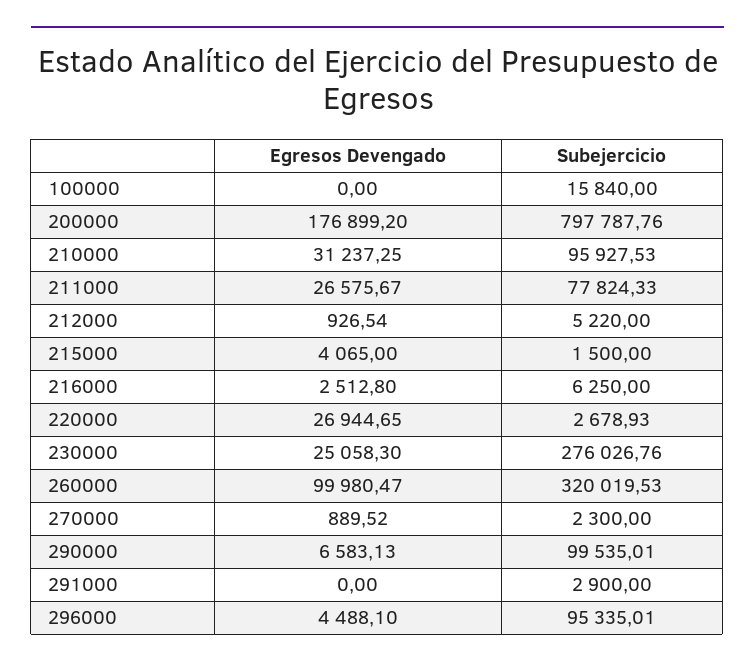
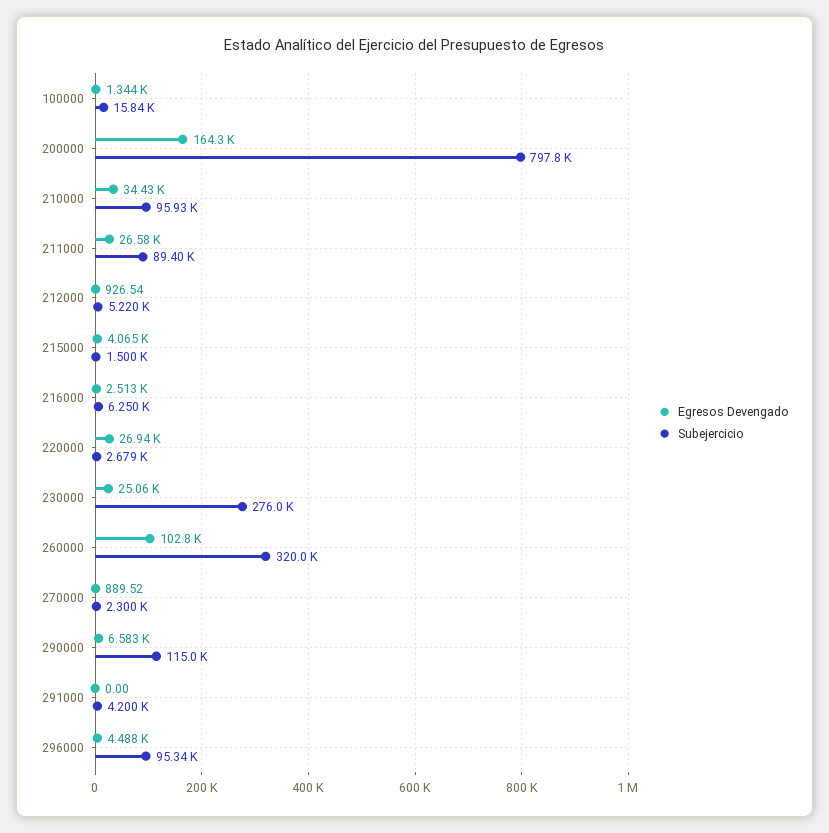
  {
    "Egresos Devengado": {
-     "100000": 0,
+     "100000": 1344,
-     "200000": 176899.2,
+     "200000": 164300,
-     "210000": 31237.25,
+     "210000": 34430,
      "211000": 26575.67,
      "212000": 926.54,
      "215000": 4065,
      "216000": 2512.8,
      "220000": 26944.65,
      "230000": 25058.3,
-     "260000": 99980.47,
+     "260000": 102800,
      "270000": 889.52,
      "290000": 6583.13,
      "291000": 0,
      "296000": 4488.1
    },
    "Subejercicio": {
      "100000": 15840,
      "200000": 797787.76,
      "210000": 95927.53,
-     "211000": 77824.33,
+     "211000": 89400,
      "212000": 5220,
      "215000": 1500,
      "216000": 6250,
      "220000": 2678.93,
      "230000": 276026.76,
      "260000": 320019.53,
      "270000": 2300,
-     "290000": 99535.01,
+     "290000": 115000,
-     "291000": 2900,
+     "291000": 4200,
      "296000": 95335.01
    }
  }

